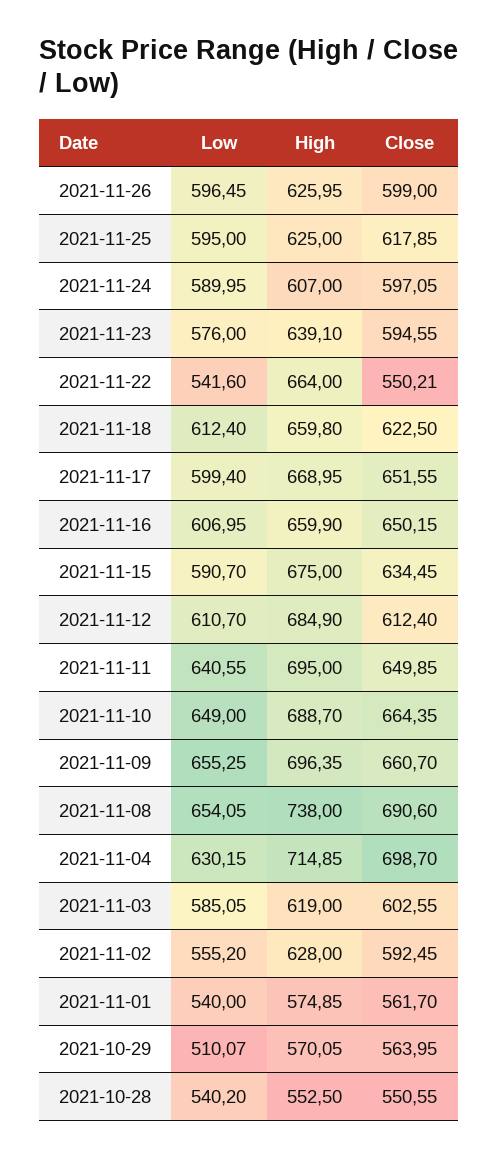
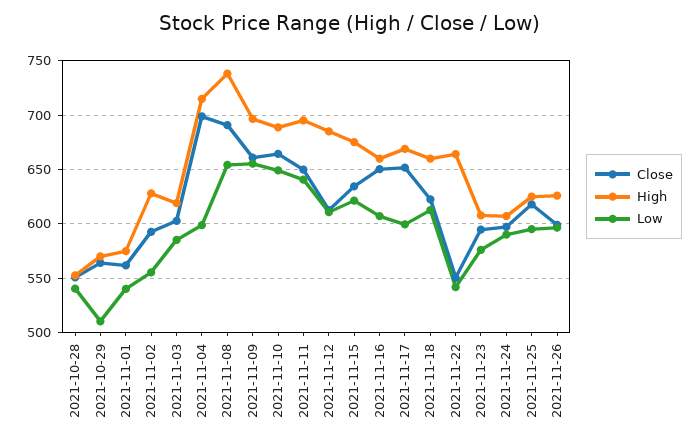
  {
    "Low": {
      "2021-11-26": 596.45,
      "2021-11-25": 595,
      "2021-11-24": 589.95,
      "2021-11-23": 576,
      "2021-11-22": 541.6,
      "2021-11-18": 612.4,
      "2021-11-17": 599.4,
      "2021-11-16": 606.95,
-     "2021-11-15": 590.7,
+     "2021-11-15": 620,
      "2021-11-12": 610.7,
      "2021-11-11": 640.55,
      "2021-11-10": 649,
      "2021-11-09": 655.25,
      "2021-11-08": 654.05,
-     "2021-11-04": 630.15,
+     "2021-11-04": 600,
      "2021-11-03": 585.05,
      "2021-11-02": 555.2,
      "2021-11-01": 540,
      "2021-10-29": 510.07,
      "2021-10-28": 540.2
    },
    "High": {
      "2021-11-26": 625.95,
      "2021-11-25": 625,
      "2021-11-24": 607,
-     "2021-11-23": 639.1,
+     "2021-11-23": 610,
      "2021-11-22": 664,
      "2021-11-18": 659.8,
      "2021-11-17": 668.95,
      "2021-11-16": 659.9,
      "2021-11-15": 675,
      "2021-11-12": 684.9,
      "2021-11-11": 695,
      "2021-11-10": 688.7,
      "2021-11-09": 696.35,
      "2021-11-08": 738,
      "2021-11-04": 714.85,
      "2021-11-03": 619,
      "2021-11-02": 628,
      "2021-11-01": 574.85,
      "2021-10-29": 570.05,
      "2021-10-28": 552.5
    },
    "Close": {
      "2021-11-26": 599,
      "2021-11-25": 617.85,
      "2021-11-24": 597.05,
      "2021-11-23": 594.55,
      "2021-11-22": 550.21,
      "2021-11-18": 622.5,
      "2021-11-17": 651.55,
      "2021-11-16": 650.15,
      "2021-11-15": 634.45,
      "2021-11-12": 612.4,
      "2021-11-11": 649.85,
      "2021-11-10": 664.35,
      "2021-11-09": 660.7,
      "2021-11-08": 690.6,
      "2021-11-04": 698.7,
      "2021-11-03": 602.55,
      "2021-11-02": 592.45,
      "2021-11-01": 561.7,
      "2021-10-29": 563.95,
      "2021-10-28": 550.55
    }
  }

